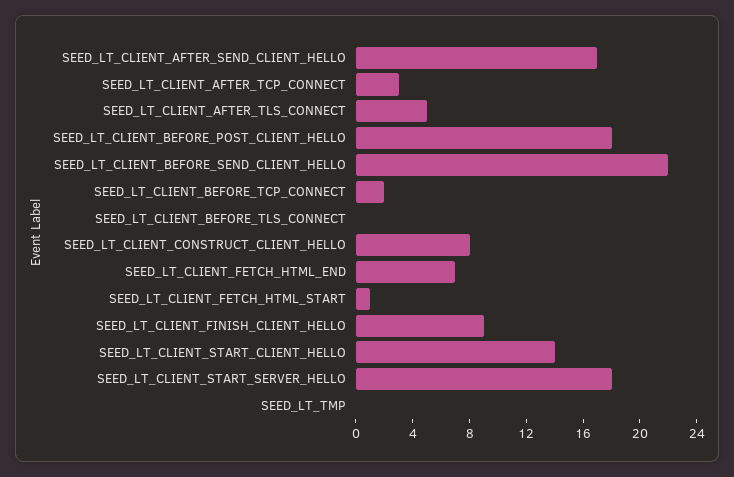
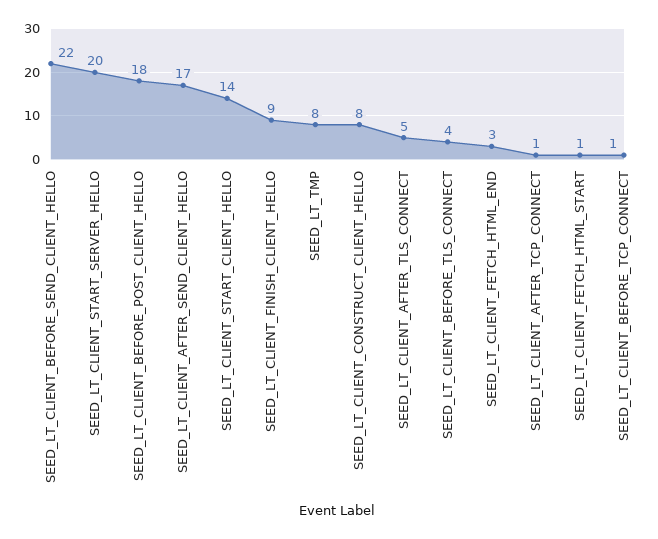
  {
    "SEED_LT_CLIENT_AFTER_SEND_CLIENT_HELLO": 17,
-   "SEED_LT_CLIENT_AFTER_TCP_CONNECT": 3,
+   "SEED_LT_CLIENT_AFTER_TCP_CONNECT": 1,
    "SEED_LT_CLIENT_AFTER_TLS_CONNECT": 5,
    "SEED_LT_CLIENT_BEFORE_POST_CLIENT_HELLO": 18,
    "SEED_LT_CLIENT_BEFORE_SEND_CLIENT_HELLO": 22,
-   "SEED_LT_CLIENT_BEFORE_TCP_CONNECT": 2,
+   "SEED_LT_CLIENT_BEFORE_TCP_CONNECT": 1,
-   "SEED_LT_CLIENT_BEFORE_TLS_CONNECT": 0,
+   "SEED_LT_CLIENT_BEFORE_TLS_CONNECT": 4,
    "SEED_LT_CLIENT_CONSTRUCT_CLIENT_HELLO": 8,
-   "SEED_LT_CLIENT_FETCH_HTML_END": 7,
+   "SEED_LT_CLIENT_FETCH_HTML_END": 3,
    "SEED_LT_CLIENT_FETCH_HTML_START": 1,
    "SEED_LT_CLIENT_FINISH_CLIENT_HELLO": 9,
    "SEED_LT_CLIENT_START_CLIENT_HELLO": 14,
-   "SEED_LT_CLIENT_START_SERVER_HELLO": 18,
+   "SEED_LT_CLIENT_START_SERVER_HELLO": 20,
-   "SEED_LT_TMP": 0
+   "SEED_LT_TMP": 8
  }

